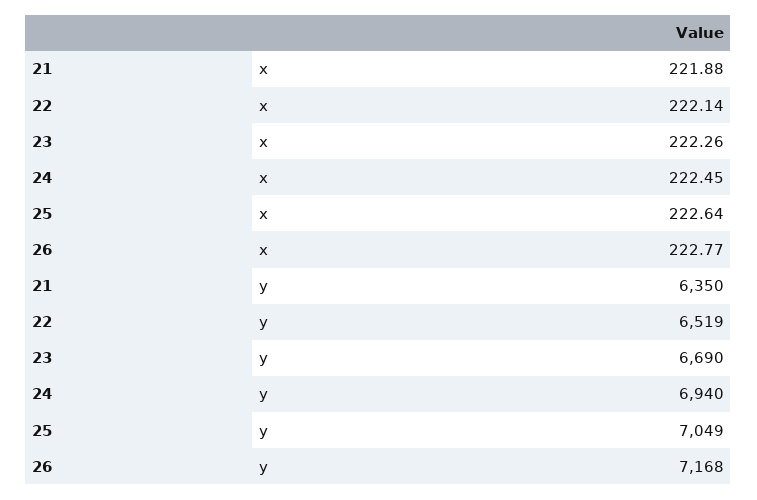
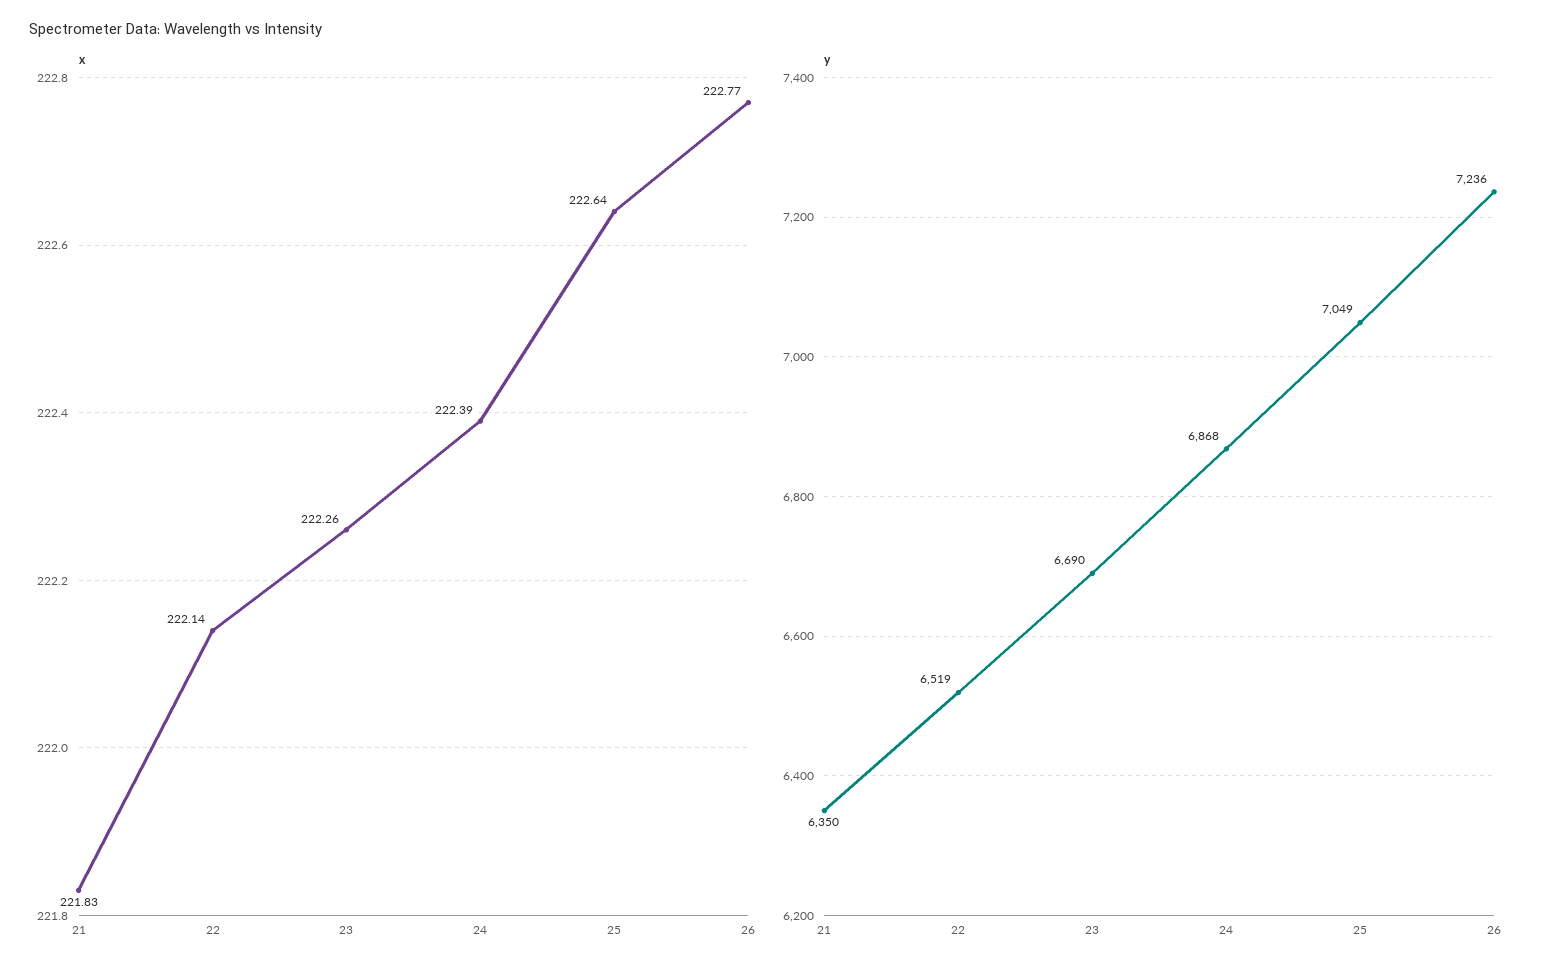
  {
    "x": {
-     "21": 221.88,
+     "21": 221.83,
      "22": 222.14,
      "23": 222.26,
-     "24": 222.45,
+     "24": 222.39,
      "25": 222.64,
      "26": 222.77
    },
    "y": {
      "21": 6350,
      "22": 6519,
      "23": 6690,
-     "24": 6940,
+     "24": 6868,
      "25": 7049,
-     "26": 7168
+     "26": 7236
    }
  }

